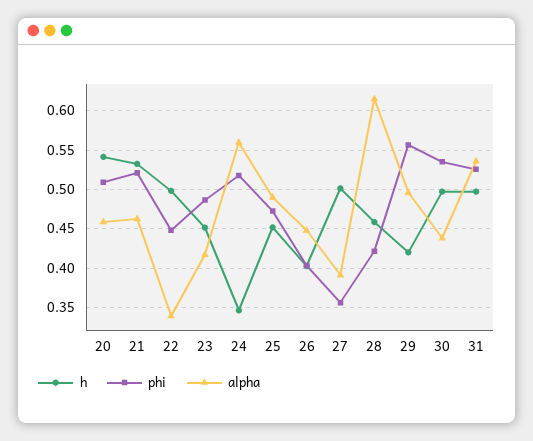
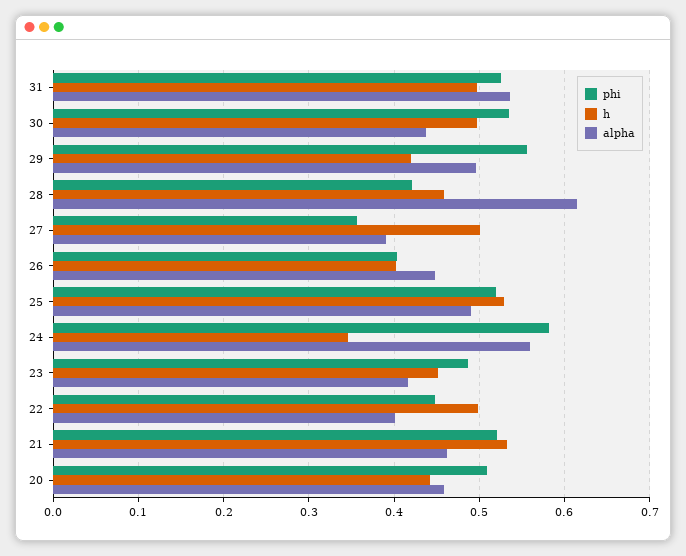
  {
    "h": {
-     "20": 0.54,
+     "20": 0.44,
      "21": 0.53,
      "22": 0.5,
      "23": 0.45,
      "24": 0.35,
-     "25": 0.45,
+     "25": 0.53,
      "26": 0.4,
      "27": 0.5,
      "28": 0.46,
      "29": 0.42,
      "30": 0.5,
      "31": 0.5
    },
    "phi": {
      "20": 0.51,
      "21": 0.52,
      "22": 0.45,
      "23": 0.49,
-     "24": 0.52,
+     "24": 0.58,
-     "25": 0.47,
+     "25": 0.52,
      "26": 0.4,
      "27": 0.36,
      "28": 0.42,
      "29": 0.56,
      "30": 0.54,
      "31": 0.53
    },
    "alpha": {
      "20": 0.46,
      "21": 0.46,
-     "22": 0.34,
+     "22": 0.4,
      "23": 0.42,
      "24": 0.56,
      "25": 0.49,
      "26": 0.45,
      "27": 0.39,
      "28": 0.61,
      "29": 0.5,
      "30": 0.44,
      "31": 0.54
    }
  }

